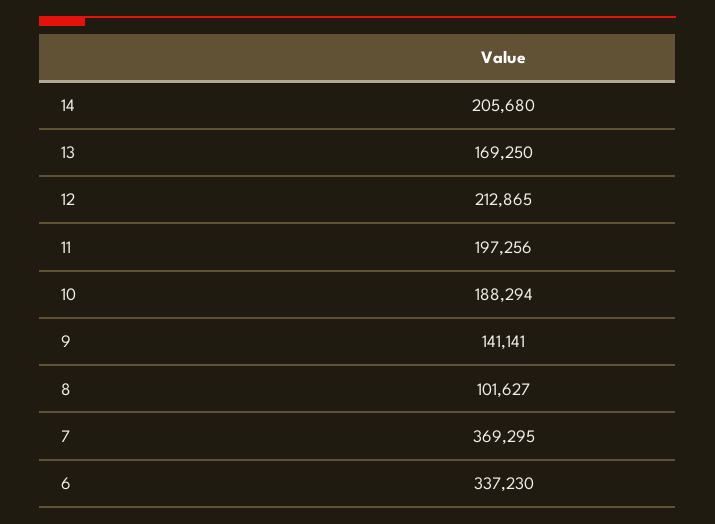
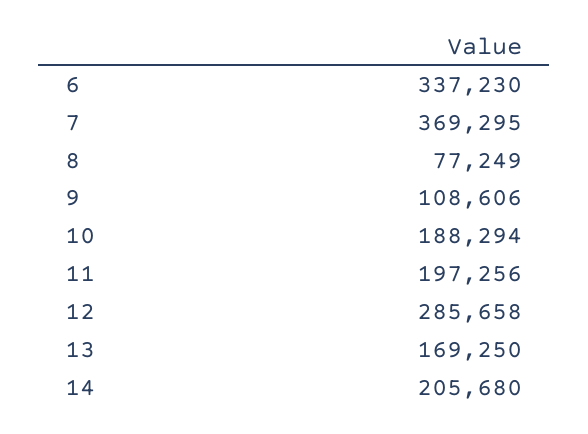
  {
    "14": 205680,
    "13": 169250,
-   "12": 212865,
+   "12": 285658,
    "11": 197256,
    "10": 188294,
-   "9": 141141,
+   "9": 108606,
-   "8": 101627,
+   "8": 77249,
    "7": 369295,
    "6": 337230
  }

